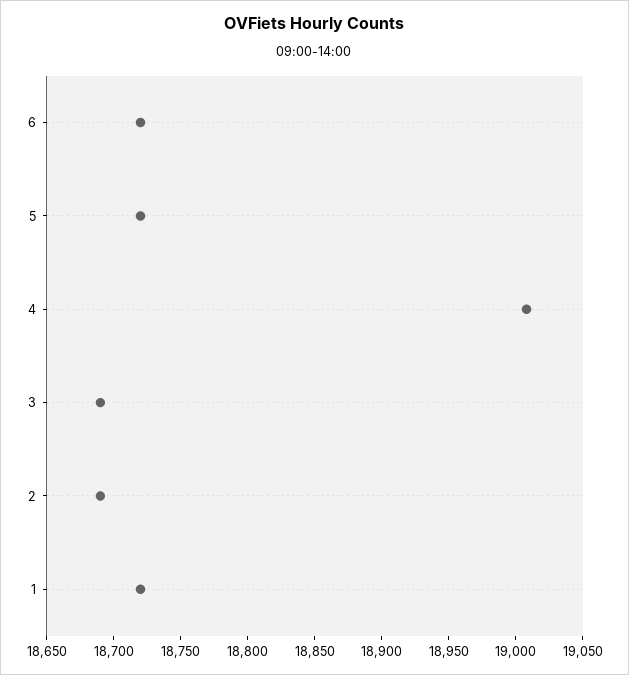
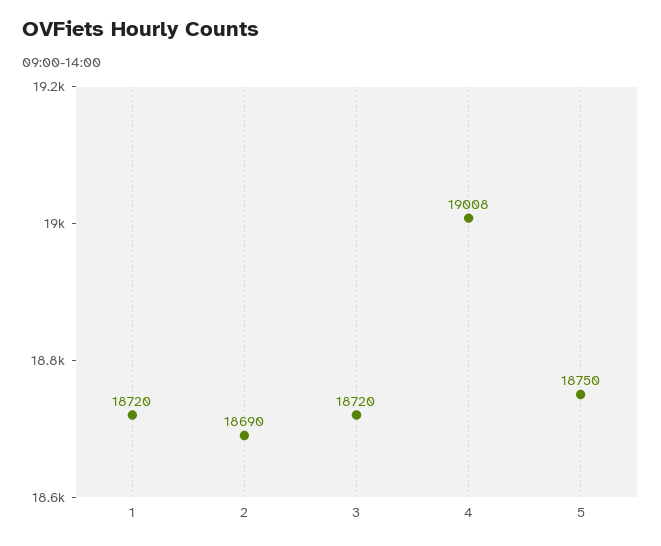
  {
-   "6": 18720,
-   "5": 18720,
+   "5": 18750,
    "4": 19008,
-   "3": 18690,
+   "3": 18720,
    "2": 18690,
    "1": 18720
  }

